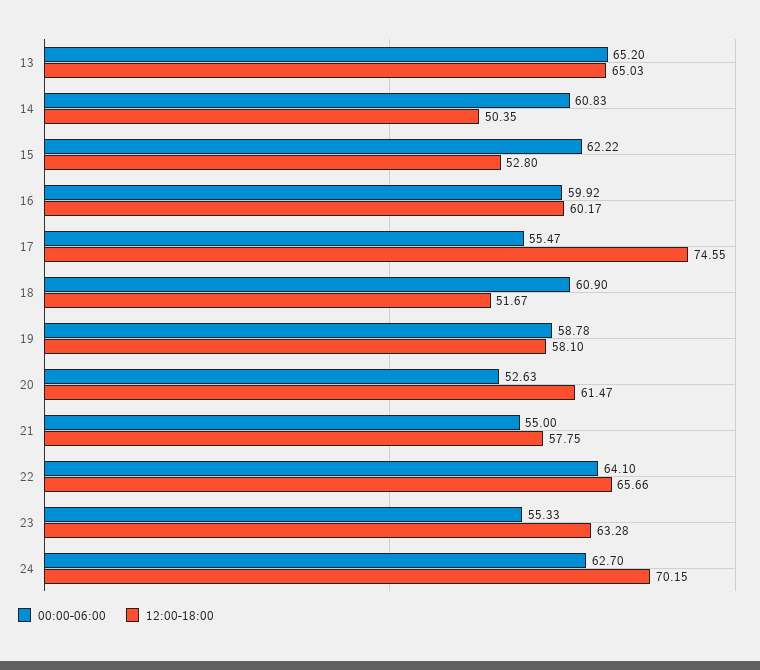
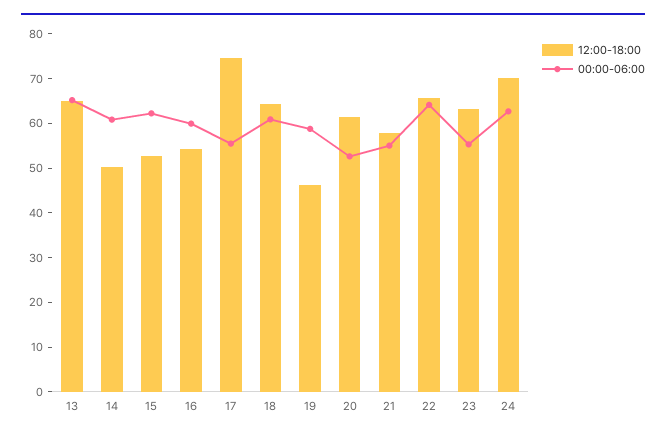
  {
    "00:00-06:00": {
      "13": 65.2,
      "14": 60.83,
      "15": 62.22,
      "16": 59.92,
      "17": 55.47,
      "18": 60.9,
      "19": 58.78,
      "20": 52.63,
      "21": 55,
      "22": 64.1,
      "23": 55.33,
      "24": 62.7
    },
    "12:00-18:00": {
      "13": 65.03,
      "14": 50.35,
      "15": 52.8,
-     "16": 60.17,
+     "16": 54,
      "17": 74.55,
-     "18": 51.67,
+     "18": 64,
-     "19": 58.1,
+     "19": 46,
      "20": 61.47,
      "21": 57.75,
      "22": 65.66,
      "23": 63.28,
      "24": 70.15
    }
  }

